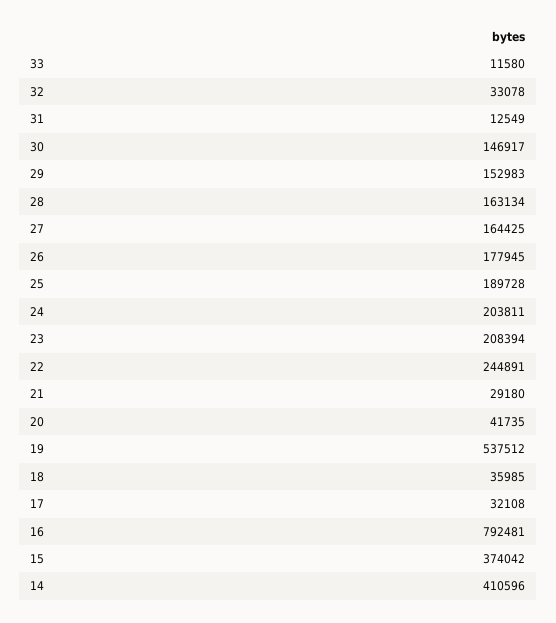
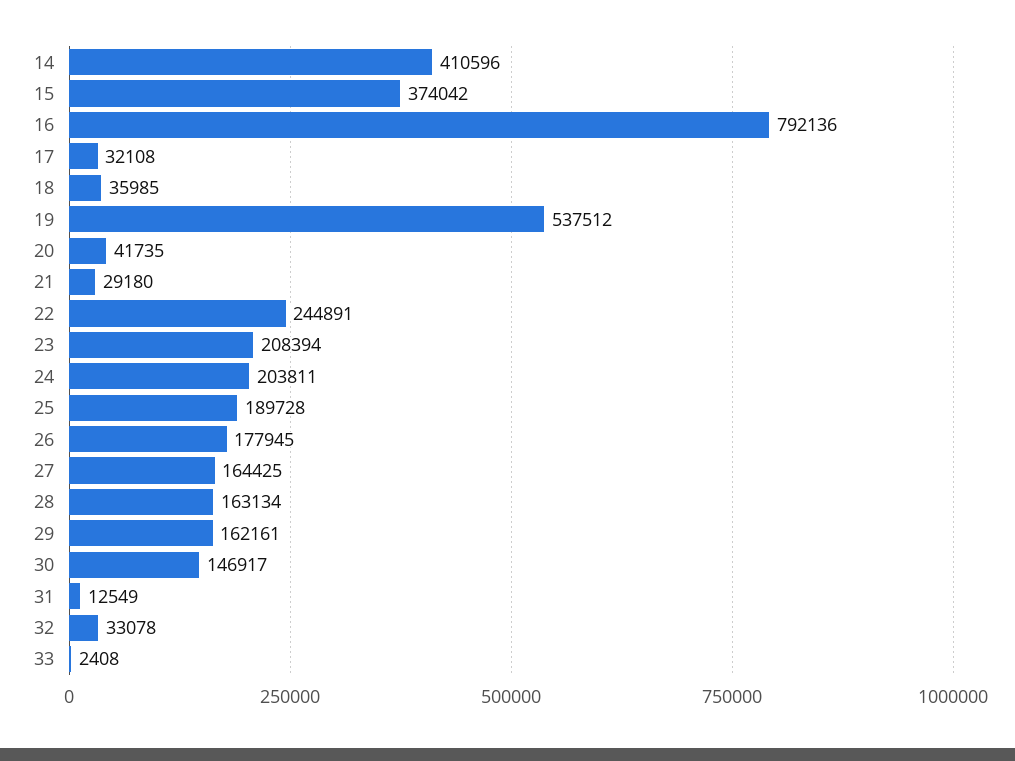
  {
-   "33": 11580,
+   "33": 2408,
    "32": 33078,
    "31": 12549,
    "30": 146917,
-   "29": 152983,
+   "29": 162161,
    "28": 163134,
    "27": 164425,
    "26": 177945,
    "25": 189728,
    "24": 203811,
    "23": 208394,
    "22": 244891,
    "21": 29180,
    "20": 41735,
    "19": 537512,
    "18": 35985,
    "17": 32108,
-   "16": 792481,
+   "16": 792136,
    "15": 374042,
    "14": 410596
  }

